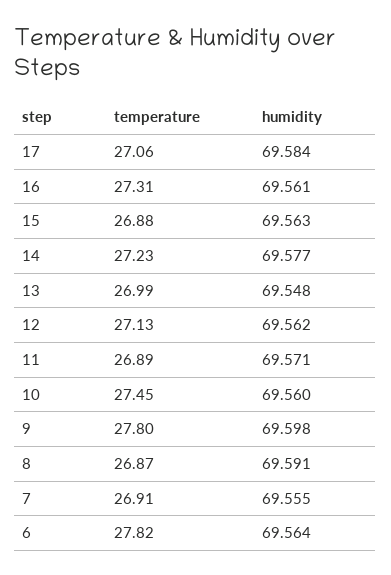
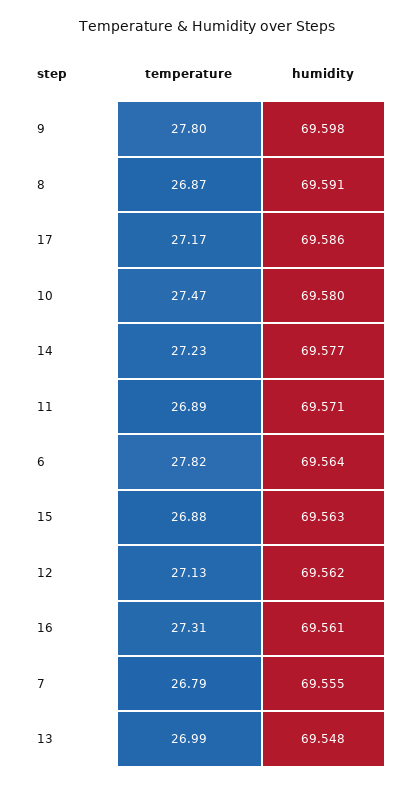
  {
    "temperature": {
-     "17": 27.06,
+     "17": 27.17,
      "16": 27.31,
      "15": 26.88,
      "14": 27.23,
      "13": 26.99,
      "12": 27.13,
      "11": 26.89,
-     "10": 27.45,
+     "10": 27.47,
      "9": 27.8,
      "8": 26.87,
-     "7": 26.91,
+     "7": 26.79,
      "6": 27.82
    },
    "humidity": {
-     "17": 69.584,
+     "17": 69.586,
      "16": 69.561,
      "15": 69.563,
      "14": 69.577,
      "13": 69.548,
      "12": 69.562,
      "11": 69.571,
-     "10": 69.56,
+     "10": 69.58,
      "9": 69.598,
      "8": 69.591,
      "7": 69.555,
      "6": 69.564
    }
  }

